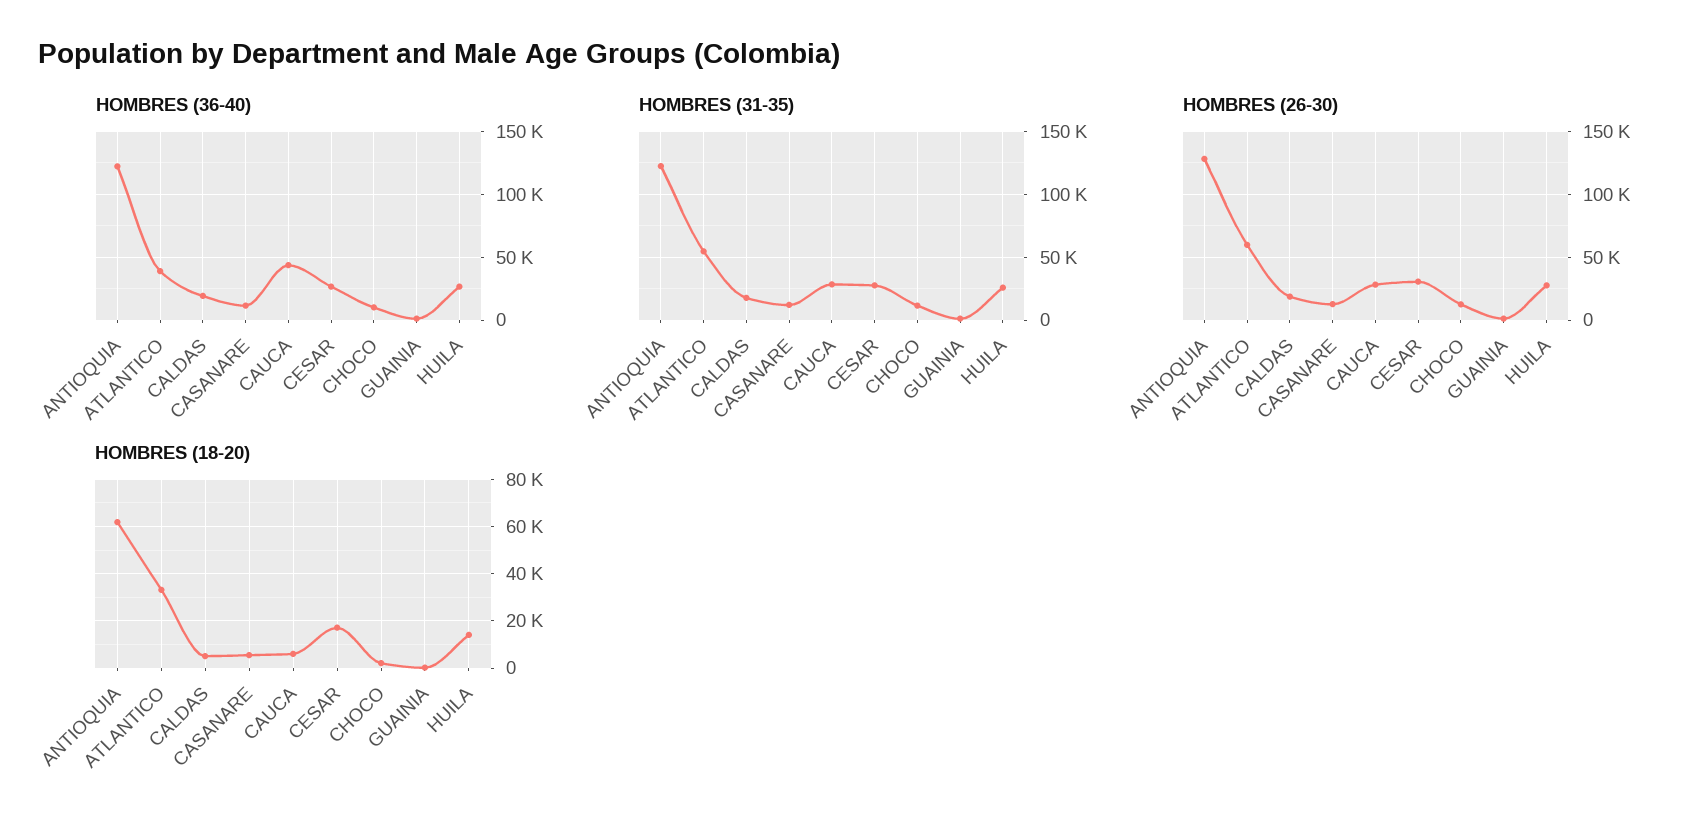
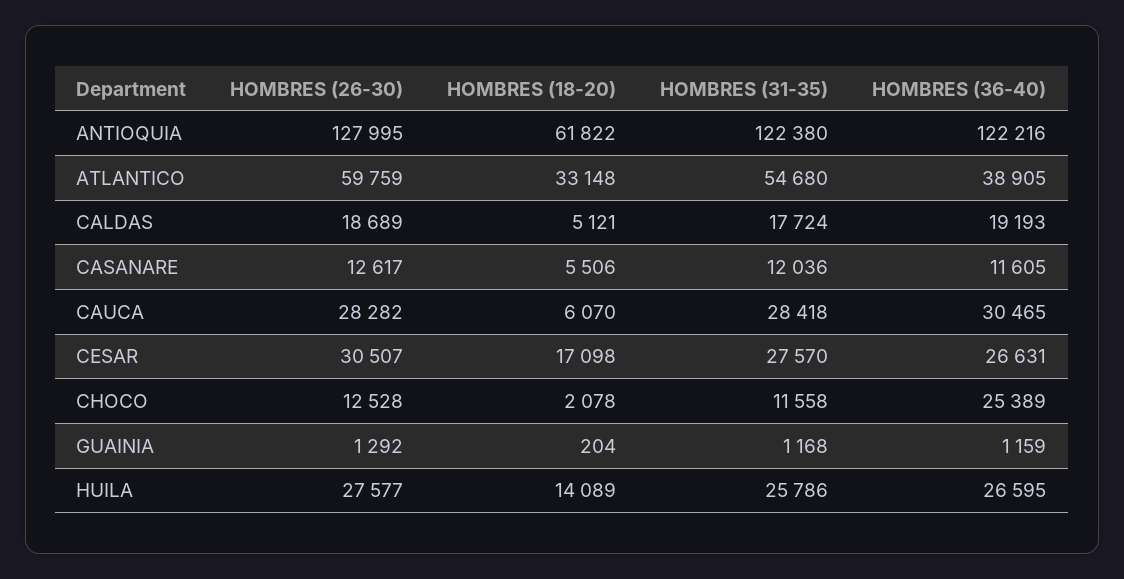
  {
    "HOMBRES (36-40)": {
      "ANTIOQUIA": 122216,
      "ATLANTICO": 38905,
      "CALDAS": 19193,
      "CASANARE": 11605,
-     "CAUCA": 45000,
+     "CAUCA": 30465,
      "CESAR": 26631,
-     "CHOCO": 10000,
+     "CHOCO": 25389,
      "GUAINIA": 1159,
      "HUILA": 26595
    },
    "HOMBRES (31-35)": {
      "ANTIOQUIA": 122380,
      "ATLANTICO": 54680,
      "CALDAS": 17724,
      "CASANARE": 12036,
      "CAUCA": 28418,
      "CESAR": 27570,
      "CHOCO": 11558,
      "GUAINIA": 1168,
      "HUILA": 25786
    },
    "HOMBRES (26-30)": {
      "ANTIOQUIA": 127995,
      "ATLANTICO": 59759,
      "CALDAS": 18689,
      "CASANARE": 12617,
      "CAUCA": 28282,
      "CESAR": 30507,
      "CHOCO": 12528,
      "GUAINIA": 1292,
      "HUILA": 27577
    },
    "HOMBRES (18-20)": {
      "ANTIOQUIA": 61822,
      "ATLANTICO": 33148,
      "CALDAS": 5121,
      "CASANARE": 5506,
      "CAUCA": 6070,
      "CESAR": 17098,
      "CHOCO": 2078,
      "GUAINIA": 204,
      "HUILA": 14089
    }
  }

